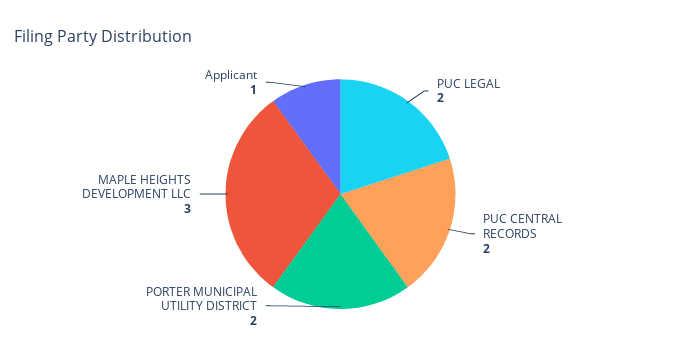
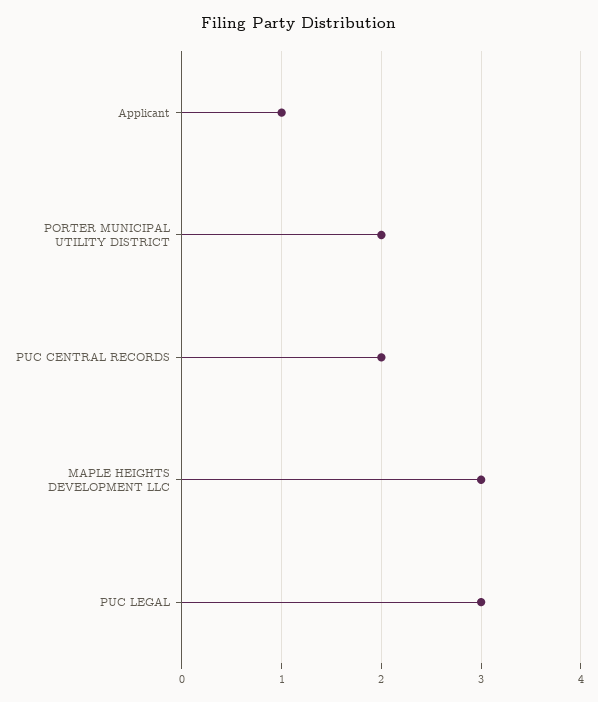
  {
-   "PUC LEGAL": 2,
+   "PUC LEGAL": 3,
    "PUC CENTRAL RECORDS": 2,
    "PORTER MUNICIPAL UTILITY DISTRICT": 2,
    "MAPLE HEIGHTS DEVELOPMENT LLC": 3,
    "Applicant": 1
  }

